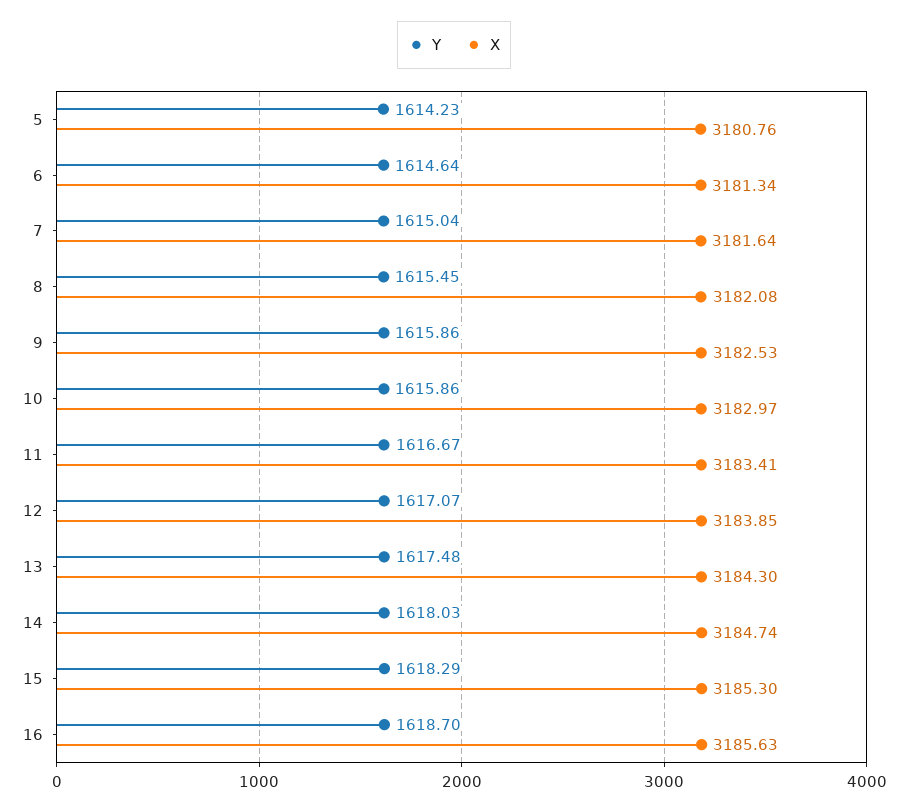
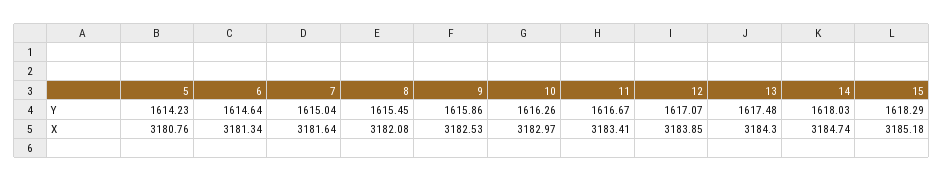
  {
    "Y": {
      "5": 1614.23,
      "6": 1614.64,
      "7": 1615.04,
      "8": 1615.45,
      "9": 1615.86,
-     "10": 1615.86,
+     "10": 1616.26,
      "11": 1616.67,
      "12": 1617.07,
      "13": 1617.48,
      "14": 1618.03,
-     "15": 1618.29,
+     "15": 1618.29
-     "16": 1618.7
    },
    "X": {
      "5": 3180.76,
      "6": 3181.34,
      "7": 3181.64,
      "8": 3182.08,
      "9": 3182.53,
      "10": 3182.97,
      "11": 3183.41,
      "12": 3183.85,
      "13": 3184.3,
      "14": 3184.74,
-     "15": 3185.3,
+     "15": 3185.18
-     "16": 3185.63
    }
  }

